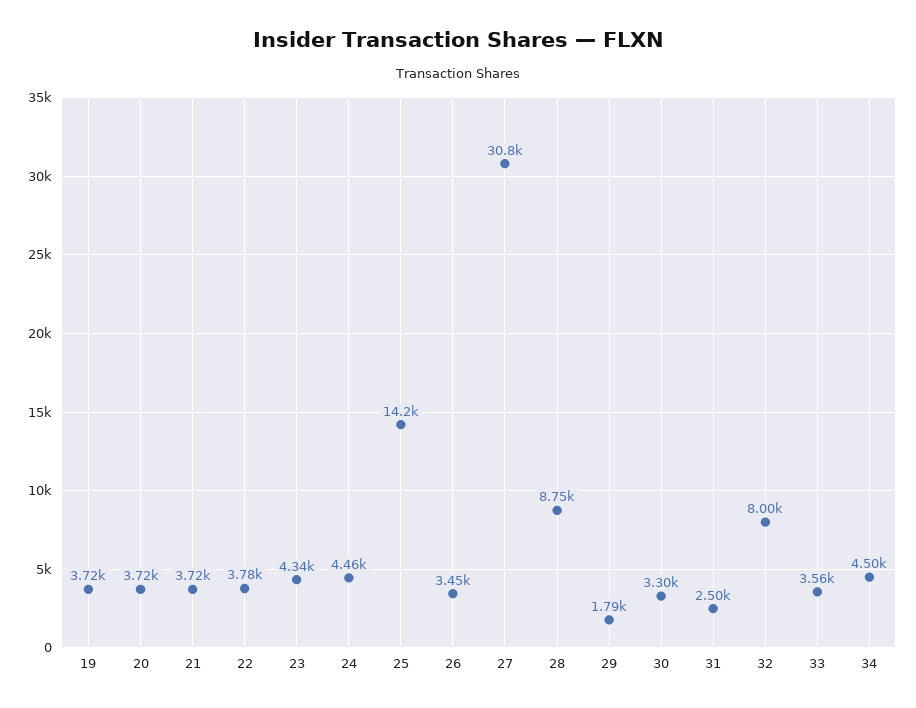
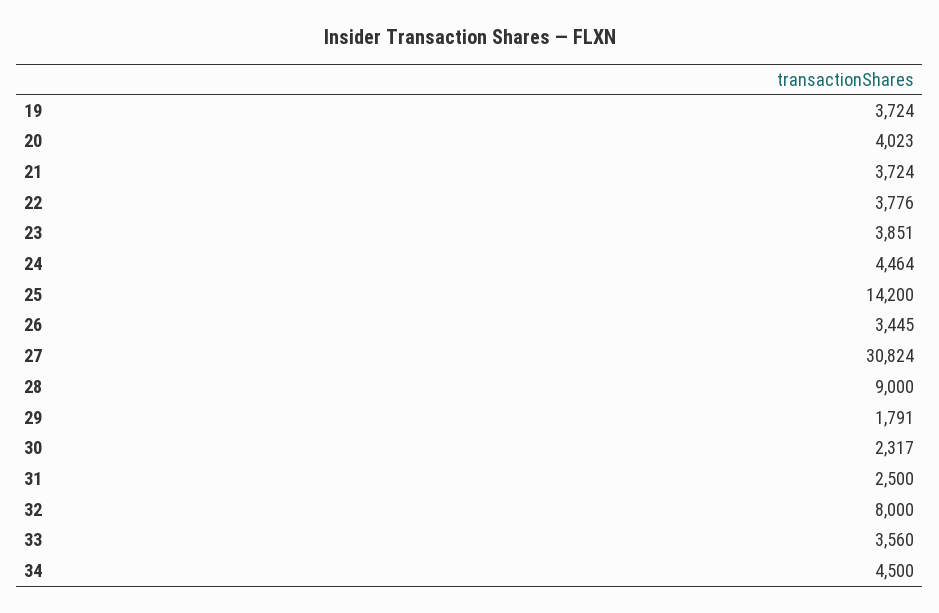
  {
    "19": 3724,
-   "20": 3720,
+   "20": 4023,
    "21": 3724,
    "22": 3776,
-   "23": 4340,
+   "23": 3851,
    "24": 4464,
    "25": 14200,
    "26": 3445,
    "27": 30824,
-   "28": 8750,
+   "28": 9000,
    "29": 1791,
-   "30": 3300,
+   "30": 2317,
    "31": 2500,
    "32": 8000,
    "33": 3560,
    "34": 4500
  }

